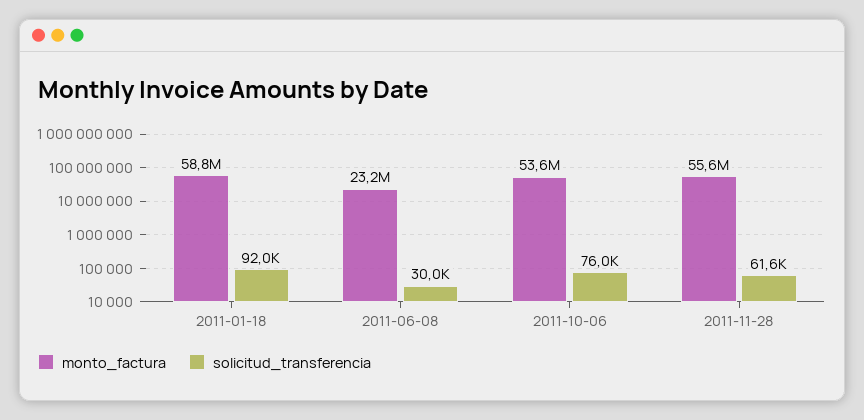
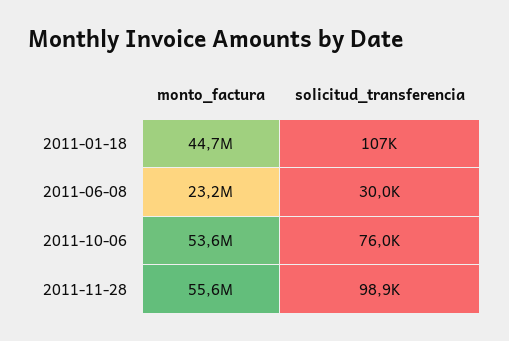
  {
    "monto_factura": {
-     "2011-01-18": 58800000,
+     "2011-01-18": 44700000,
      "2011-06-08": 23200000,
      "2011-10-06": 53600000,
      "2011-11-28": 55600000
    },
    "solicitud_transferencia": {
-     "2011-01-18": 92000,
+     "2011-01-18": 107000,
      "2011-06-08": 30000,
      "2011-10-06": 76000,
-     "2011-11-28": 61600
+     "2011-11-28": 98900
    }
  }

